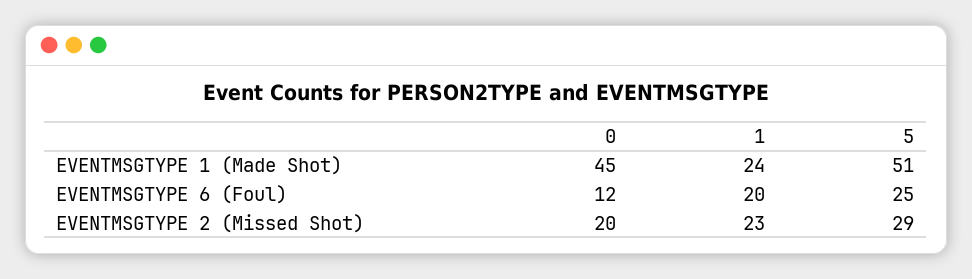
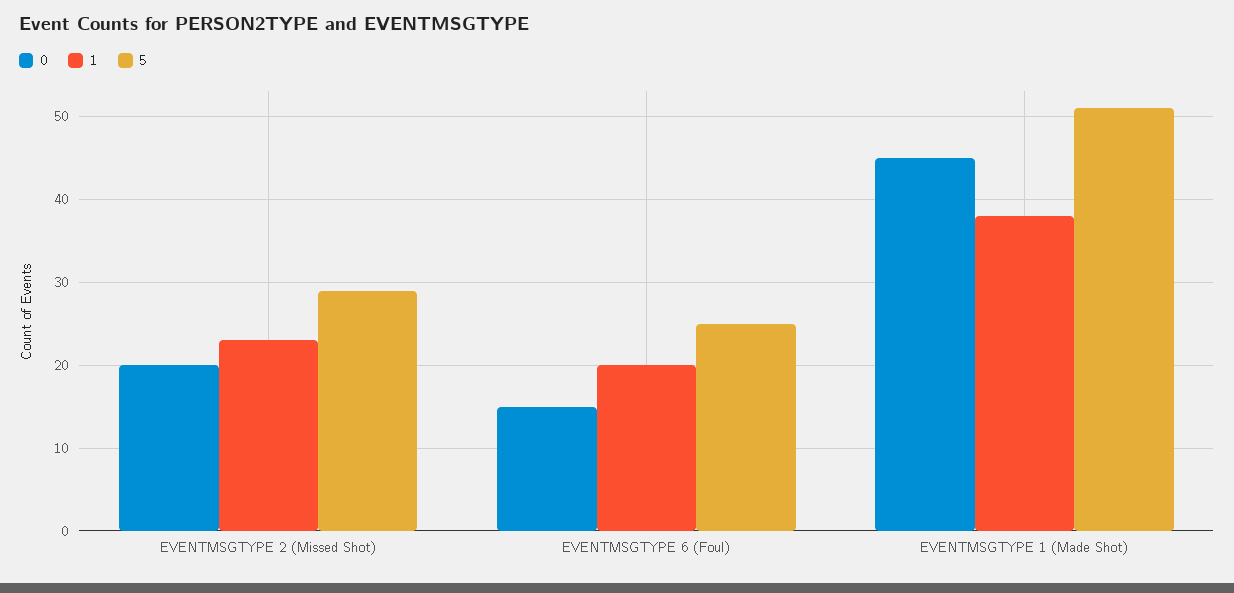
  {
    "0": {
      "EVENTMSGTYPE 1 (Made Shot)": 45,
-     "EVENTMSGTYPE 6 (Foul)": 12,
+     "EVENTMSGTYPE 6 (Foul)": 15,
      "EVENTMSGTYPE 2 (Missed Shot)": 20
    },
    "1": {
-     "EVENTMSGTYPE 1 (Made Shot)": 24,
+     "EVENTMSGTYPE 1 (Made Shot)": 38,
      "EVENTMSGTYPE 6 (Foul)": 20,
      "EVENTMSGTYPE 2 (Missed Shot)": 23
    },
    "5": {
      "EVENTMSGTYPE 1 (Made Shot)": 51,
      "EVENTMSGTYPE 6 (Foul)": 25,
      "EVENTMSGTYPE 2 (Missed Shot)": 29
    }
  }

